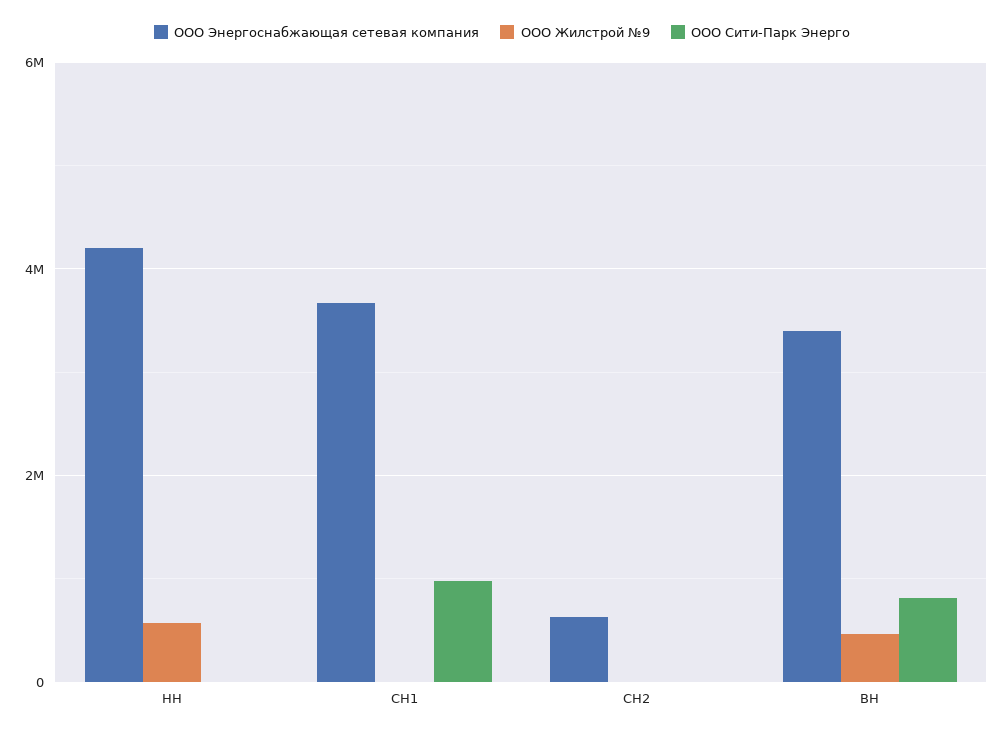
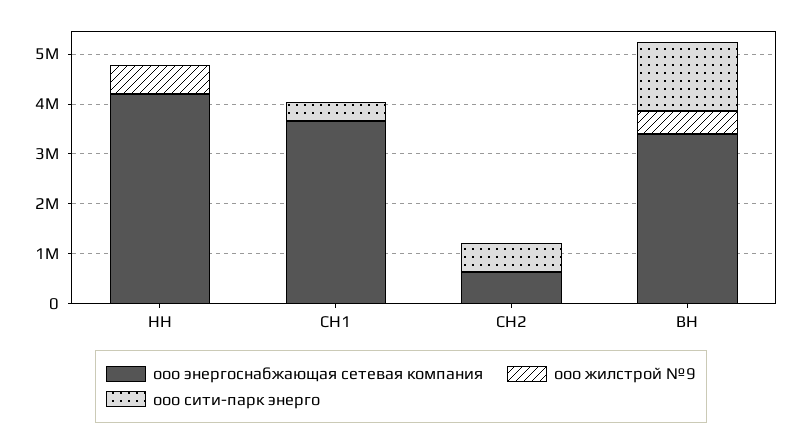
  {
    "ООО Энергоснабжающая сетевая компания": {
      "НН": 4200000,
      "СН1": 3600000,
      "СН2": 600000,
      "ВН": 3400000
    },
    "ООО Жилстрой №9": {
      "НН": 600000,
      "СН1": 0,
      "СН2": 0,
      "ВН": 400000
    },
    "ООО Сити-Парк Энерго": {
      "НН": 0,
-     "СН1": 1000000,
+     "СН1": 400000,
-     "СН2": 0,
+     "СН2": 600000,
-     "ВН": 800000
+     "ВН": 1400000
    }
  }

